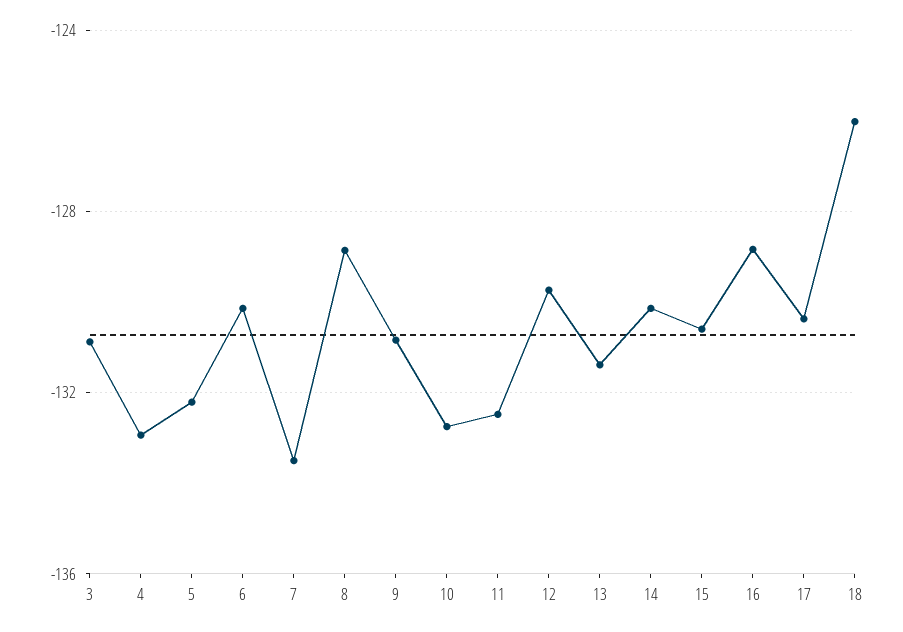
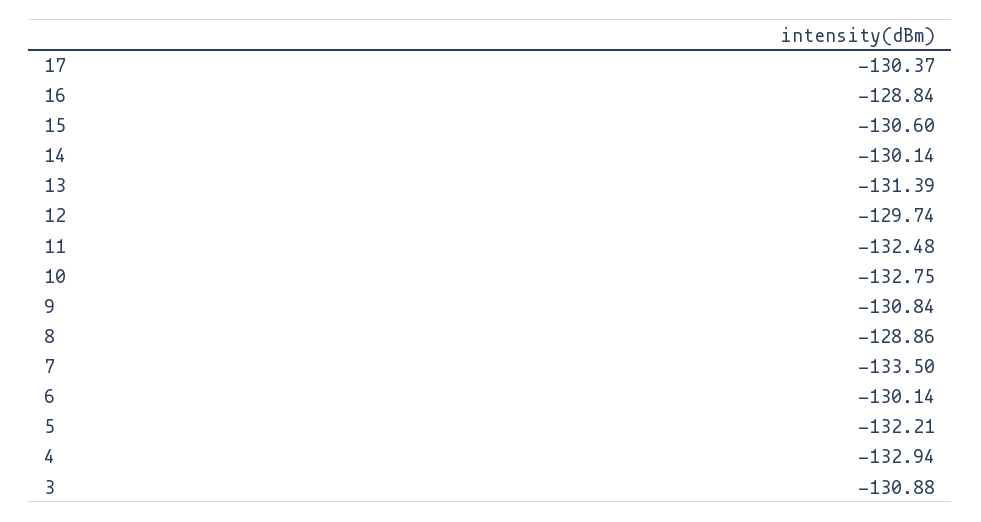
  {
    "3": -130.88,
    "4": -132.94,
    "5": -132.21,
    "6": -130.14,
    "7": -133.5,
    "8": -128.86,
    "9": -130.84,
    "10": -132.75,
    "11": -132.48,
    "12": -129.74,
    "13": -131.39,
    "14": -130.14,
    "15": -130.6,
    "16": -128.84,
-   "17": -130.37,
+   "17": -130.37
-   "18": -126
  }

